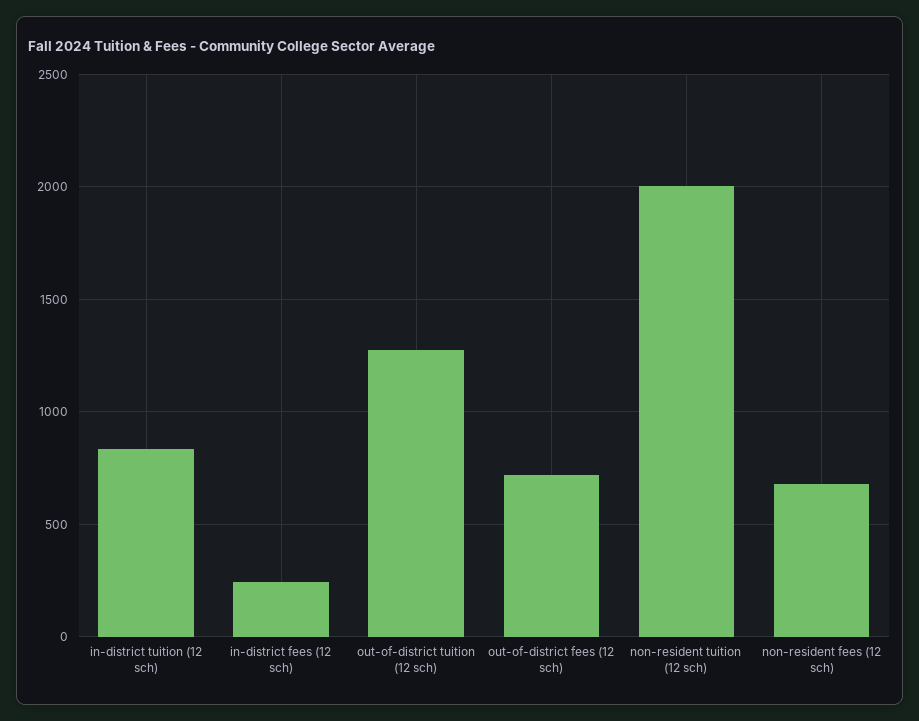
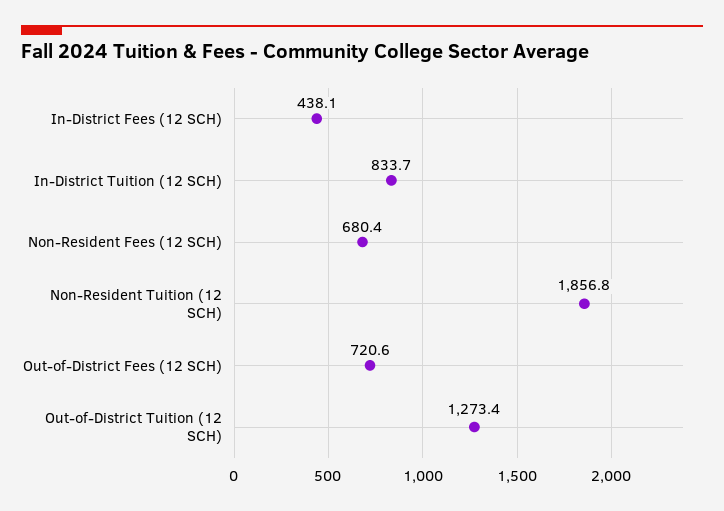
  {
    "in-district tuition (12 sch)": 833.7,
-   "in-district fees (12 sch)": 250,
+   "in-district fees (12 sch)": 438.1,
    "out-of-district tuition (12 sch)": 1273.4,
    "out-of-district fees (12 sch)": 720.6,
-   "non-resident tuition (12 sch)": 2000,
+   "non-resident tuition (12 sch)": 1856.8,
    "non-resident fees (12 sch)": 680.4
  }

